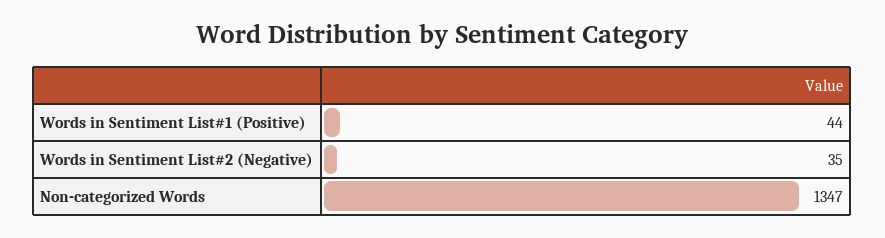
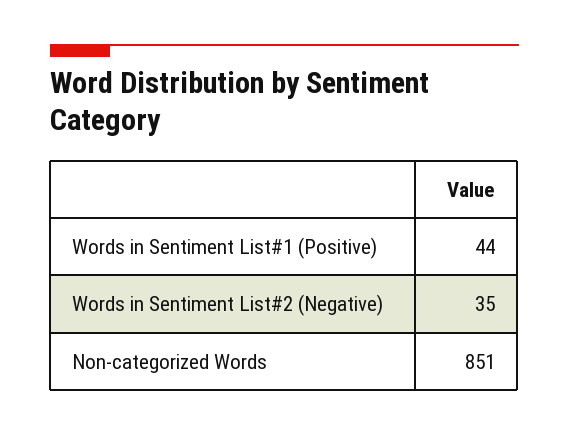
  {
    "Words in Sentiment List#1 (Positive)": 44,
    "Words in Sentiment List#2 (Negative)": 35,
-   "Non-categorized Words": 1347
+   "Non-categorized Words": 851
  }

